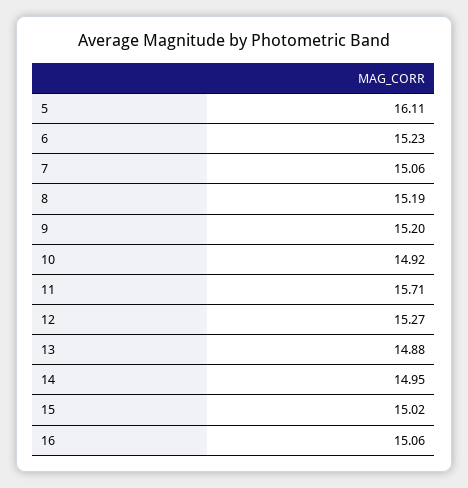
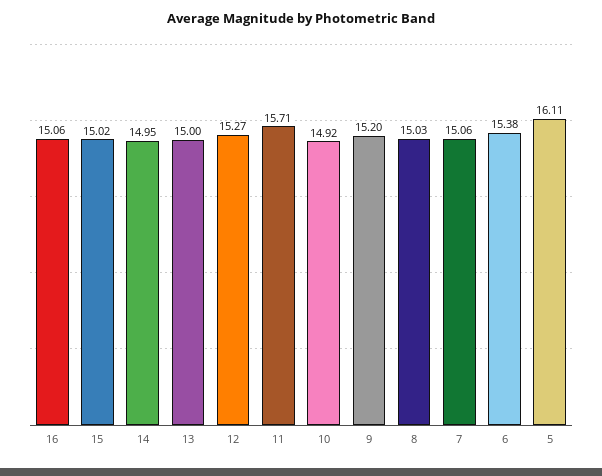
  {
    "5": 16.11,
-   "6": 15.23,
+   "6": 15.38,
    "7": 15.06,
-   "8": 15.19,
+   "8": 15.03,
    "9": 15.2,
    "10": 14.92,
    "11": 15.71,
    "12": 15.27,
-   "13": 14.88,
+   "13": 15,
    "14": 14.95,
    "15": 15.02,
    "16": 15.06
  }

